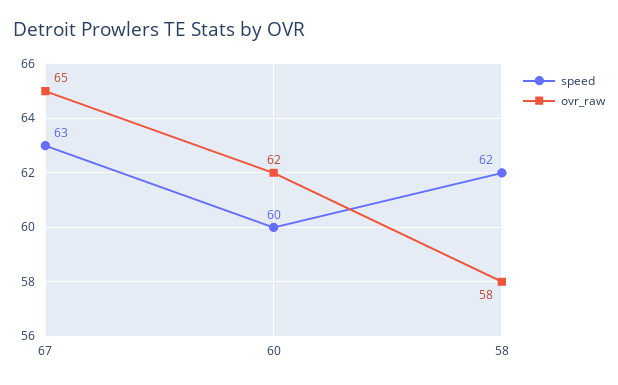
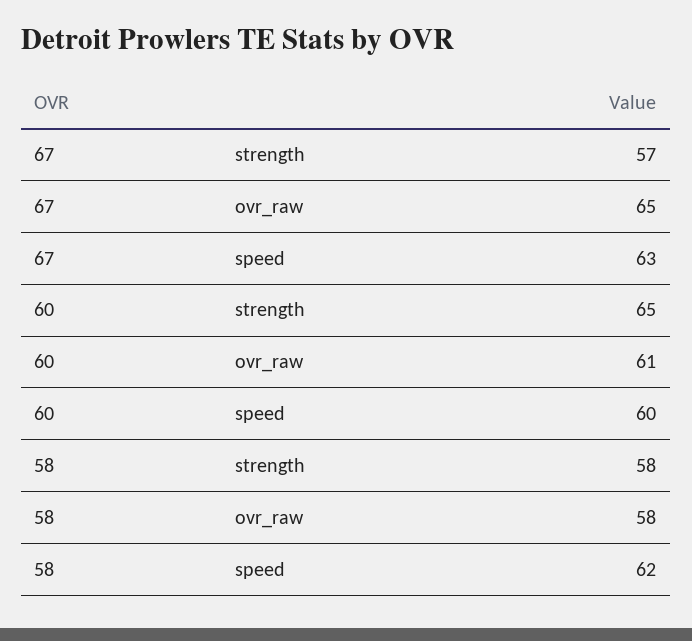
  {
    "speed": {
      "67": 63,
      "60": 60,
      "58": 62
    },
    "ovr_raw": {
      "67": 65,
-     "60": 62,
+     "60": 61,
      "58": 58
-   }
+   },
+   "strength": {
+     "67": 57,
+     "60": 65,
+     "58": 58
+   }
  }

